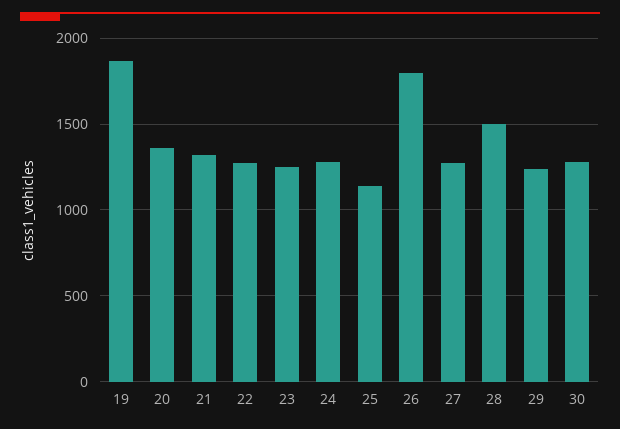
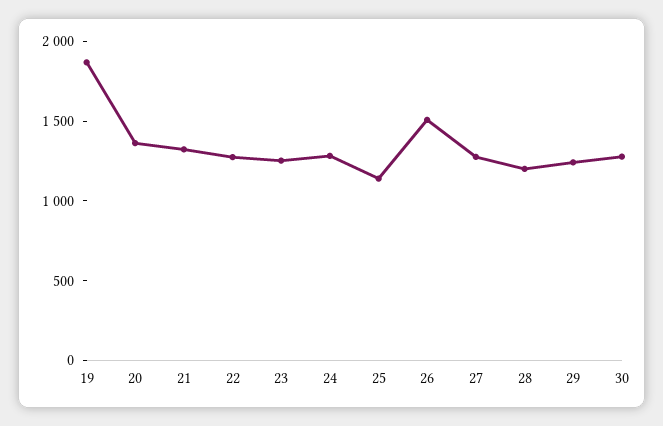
  {
    "19": 1850,
    "20": 1350,
    "21": 1300,
    "22": 1250,
    "23": 1250,
    "24": 1300,
    "25": 1150,
-   "26": 1800,
+   "26": 1500,
    "27": 1300,
-   "28": 1500,
+   "28": 1200,
    "29": 1250,
    "30": 1300
  }

